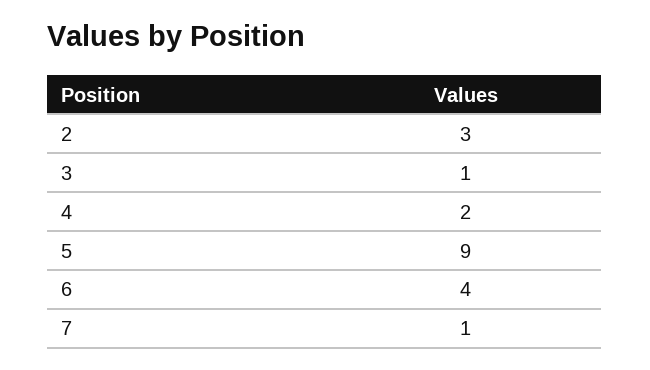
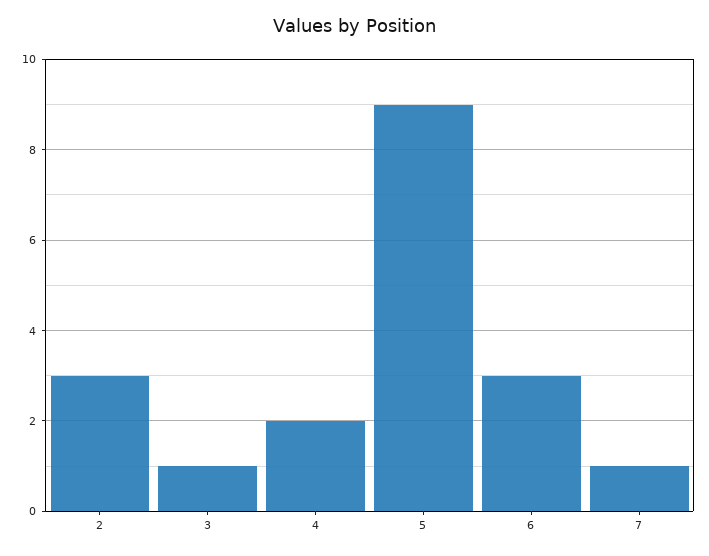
  {
    "2": 3,
    "3": 1,
    "4": 2,
    "5": 9,
-   "6": 4,
+   "6": 3,
    "7": 1
  }

